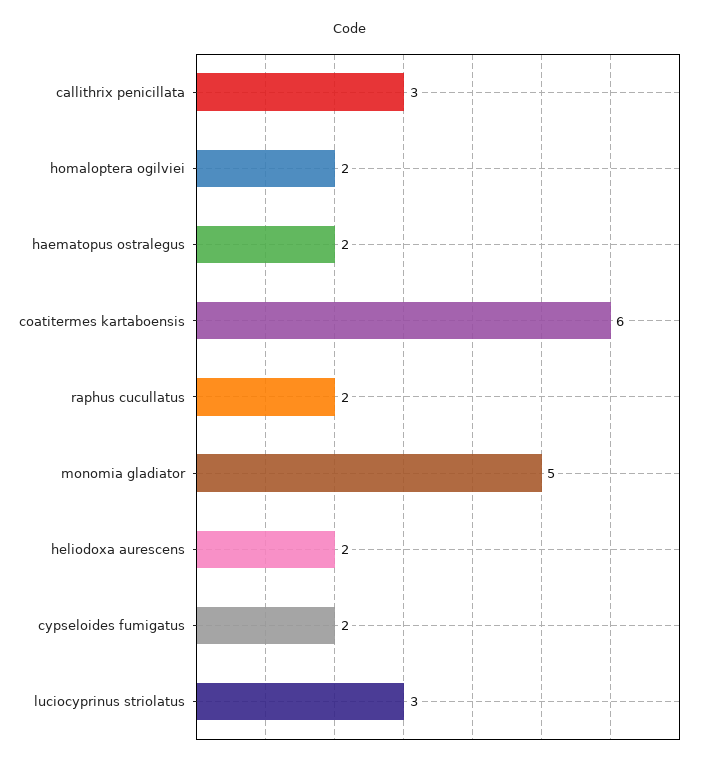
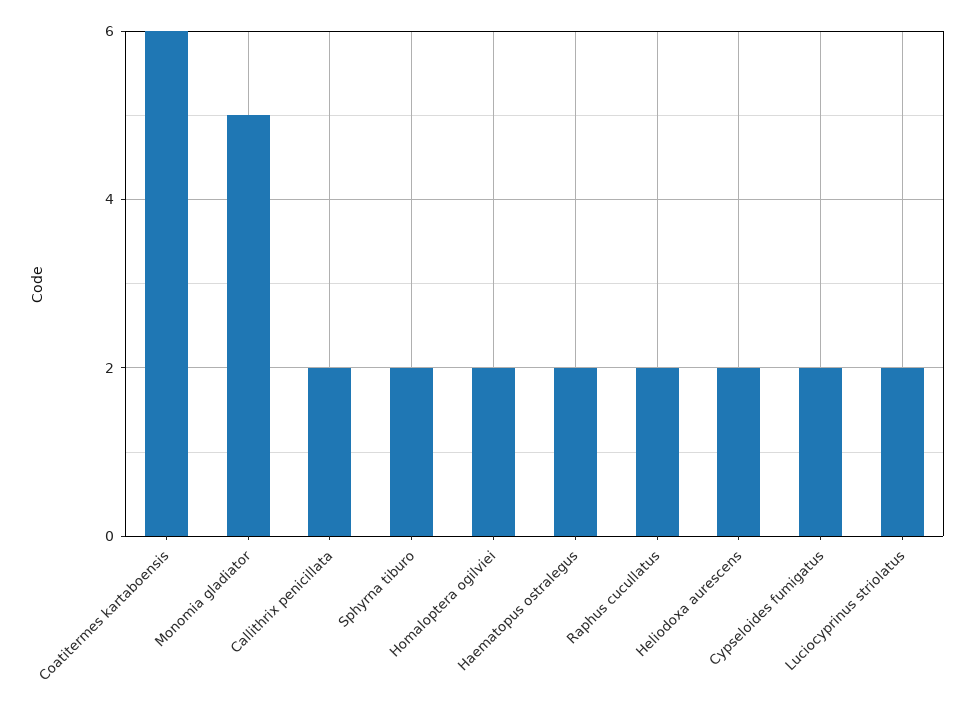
  {
-   "callithrix penicillata": 3,
+   "callithrix penicillata": 2,
    "homaloptera ogilviei": 2,
    "haematopus ostralegus": 2,
    "coatitermes kartaboensis": 6,
    "raphus cucullatus": 2,
    "monomia gladiator": 5,
    "heliodoxa aurescens": 2,
    "cypseloides fumigatus": 2,
-   "luciocyprinus striolatus": 3
+   "luciocyprinus striolatus": 2,
+   "Sphyrna tiburo": 2
  }

